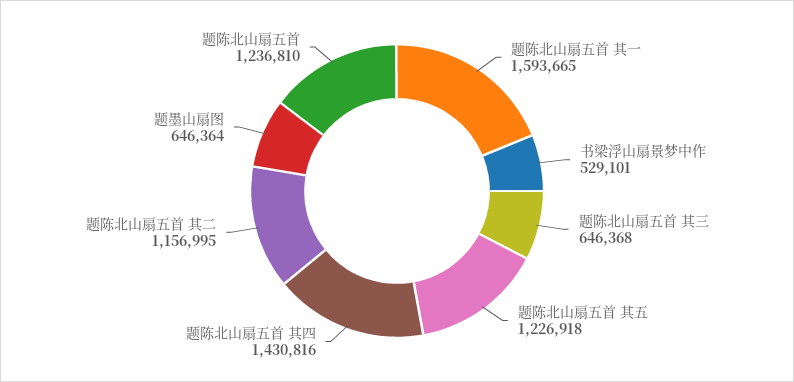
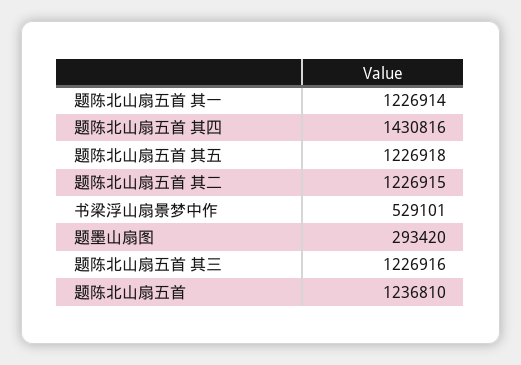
  {
-   "题陈北山扇五首 其一": 1593665,
+   "题陈北山扇五首 其一": 1226914,
    "书梁浮山扇景梦中作": 529101,
-   "题陈北山扇五首 其三": 646368,
+   "题陈北山扇五首 其三": 1226916,
    "题陈北山扇五首 其五": 1226918,
    "题陈北山扇五首 其四": 1430816,
-   "题陈北山扇五首 其二": 1156995,
+   "题陈北山扇五首 其二": 1226915,
-   "题墨山扇图": 646364,
+   "题墨山扇图": 293420,
    "题陈北山扇五首": 1236810
  }

